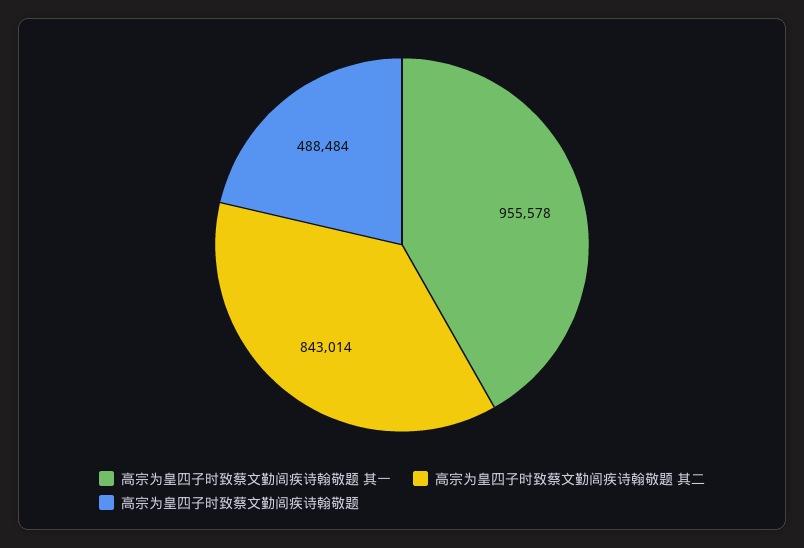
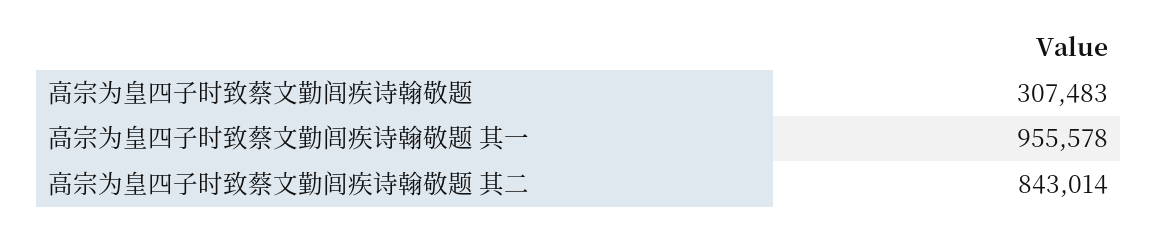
  {
    "高宗为皇四子时致蔡文勤闾疾诗翰敬题 其一": 955578,
    "高宗为皇四子时致蔡文勤闾疾诗翰敬题 其二": 843014,
-   "高宗为皇四子时致蔡文勤闾疾诗翰敬题": 488484
+   "高宗为皇四子时致蔡文勤闾疾诗翰敬题": 307483
  }

